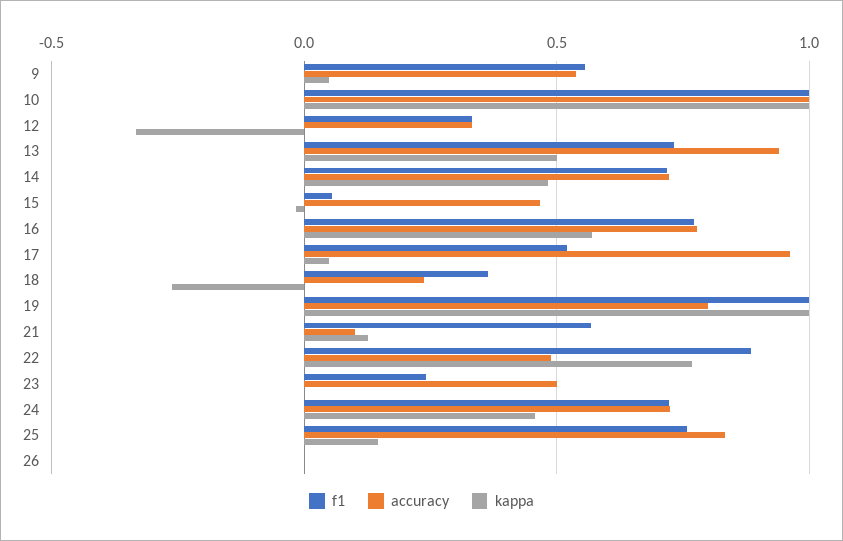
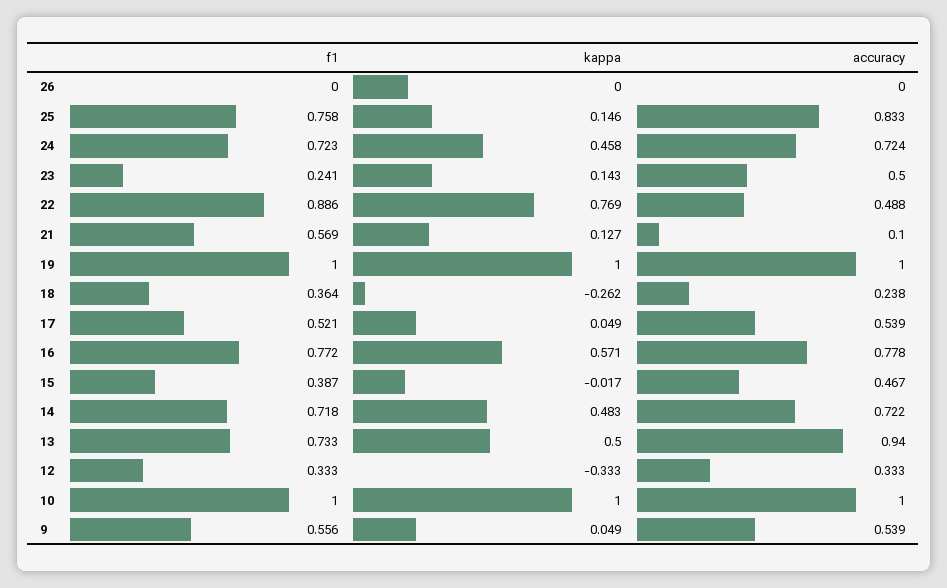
  {
    "f1": {
      "9": 0.556,
      "10": 1,
      "12": 0.333,
      "13": 0.733,
      "14": 0.718,
-     "15": 0.05,
+     "15": 0.387,
      "16": 0.772,
      "17": 0.521,
      "18": 0.364,
      "19": 1,
      "21": 0.569,
      "22": 0.886,
      "23": 0.241,
      "24": 0.723,
      "25": 0.758,
      "26": 0
    },
    "accuracy": {
      "9": 0.539,
      "10": 1,
      "12": 0.333,
      "13": 0.94,
      "14": 0.722,
      "15": 0.467,
      "16": 0.778,
-     "17": 0.95,
+     "17": 0.539,
      "18": 0.238,
-     "19": 0.8,
+     "19": 1,
      "21": 0.1,
      "22": 0.488,
      "23": 0.5,
      "24": 0.724,
      "25": 0.833,
      "26": 0
    },
    "kappa": {
      "9": 0.049,
      "10": 1,
      "12": -0.333,
      "13": 0.5,
      "14": 0.483,
      "15": -0.017,
      "16": 0.571,
      "17": 0.049,
      "18": -0.262,
      "19": 1,
      "21": 0.127,
      "22": 0.769,
-     "23": 0,
+     "23": 0.143,
      "24": 0.458,
      "25": 0.146,
      "26": 0
    }
  }

